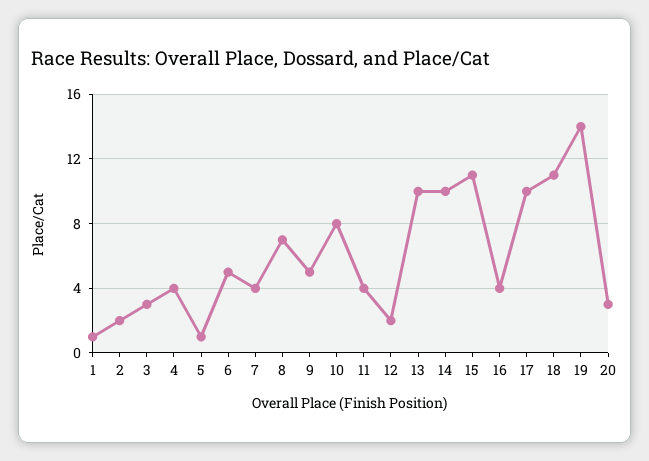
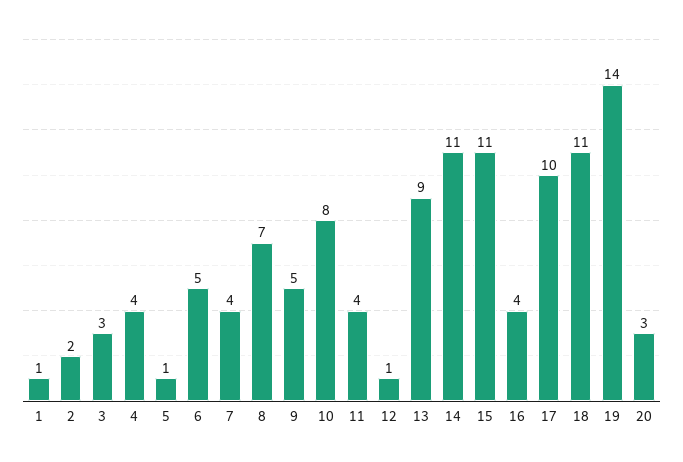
  {
    "1": 1,
    "2": 2,
    "3": 3,
    "4": 4,
    "5": 1,
    "6": 5,
    "7": 4,
    "8": 7,
    "9": 5,
    "10": 8,
    "11": 4,
-   "12": 2,
+   "12": 1,
-   "13": 10,
+   "13": 9,
-   "14": 10,
+   "14": 11,
    "15": 11,
    "16": 4,
    "17": 10,
    "18": 11,
    "19": 14,
    "20": 3
  }

